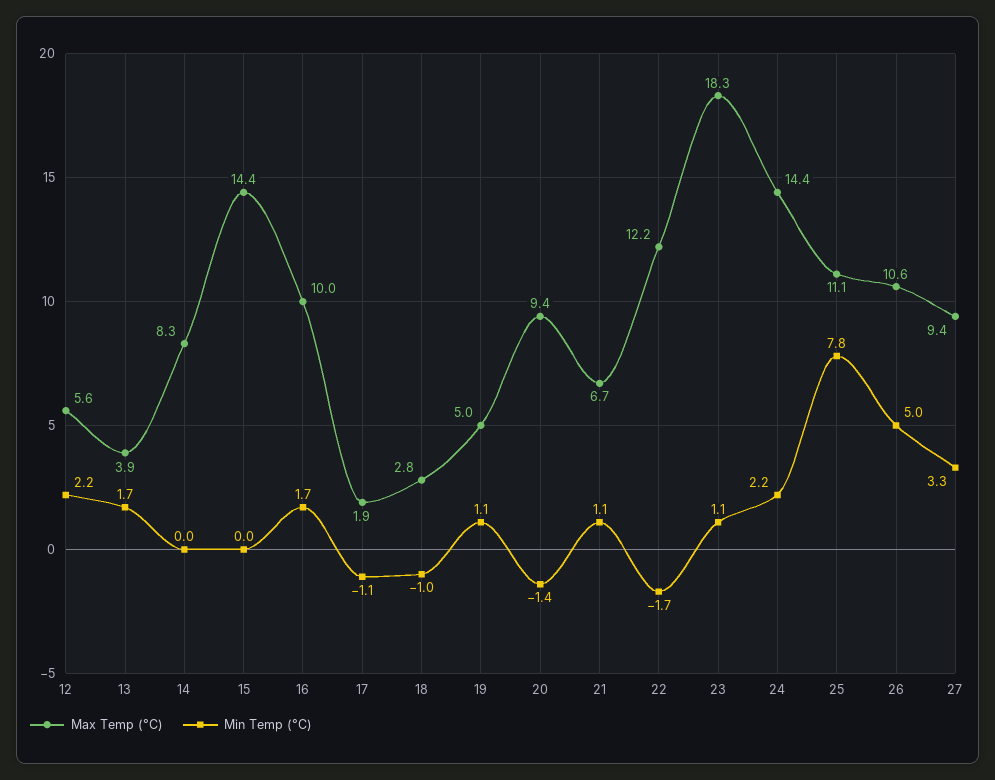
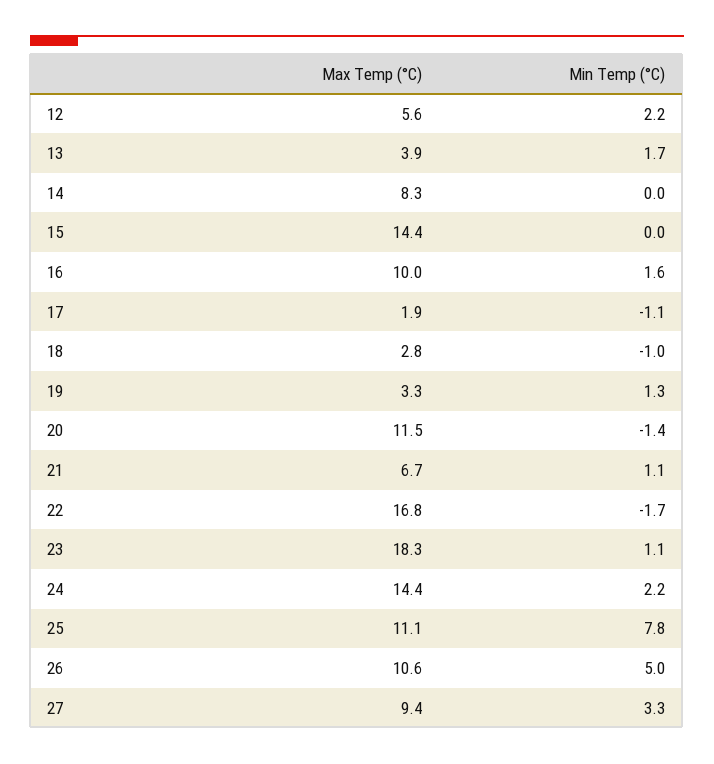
  {
    "Max Temp (°C)": {
      "12": 5.6,
      "13": 3.9,
      "14": 8.3,
      "15": 14.4,
      "16": 10,
      "17": 1.9,
      "18": 2.8,
-     "19": 5,
+     "19": 3.3,
-     "20": 9.4,
+     "20": 11.5,
      "21": 6.7,
-     "22": 12.2,
+     "22": 16.8,
      "23": 18.3,
      "24": 14.4,
      "25": 11.1,
      "26": 10.6,
      "27": 9.4
    },
    "Min Temp (°C)": {
      "12": 2.2,
      "13": 1.7,
      "14": 0,
      "15": 0,
-     "16": 1.7,
+     "16": 1.6,
      "17": -1.1,
      "18": -1,
-     "19": 1.1,
+     "19": 1.3,
      "20": -1.4,
      "21": 1.1,
      "22": -1.7,
      "23": 1.1,
      "24": 2.2,
      "25": 7.8,
      "26": 5,
      "27": 3.3
    }
  }

